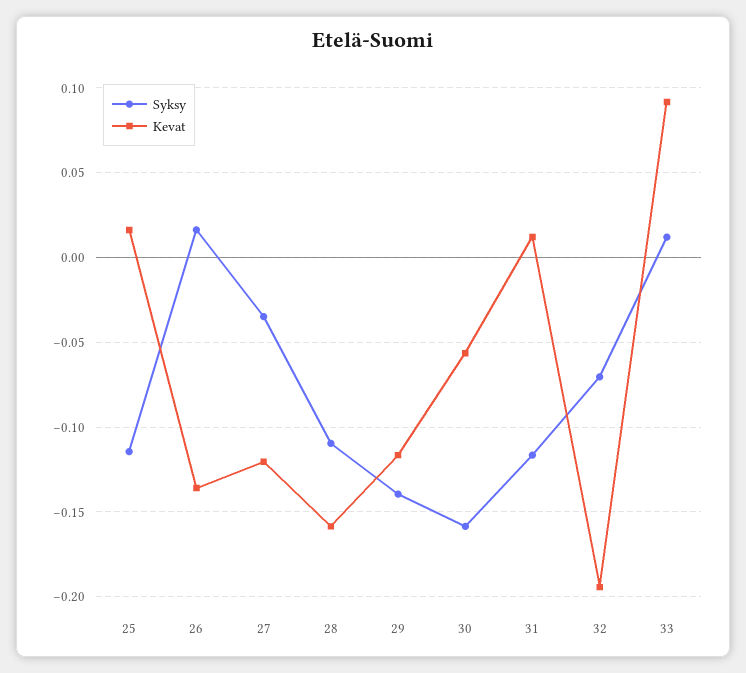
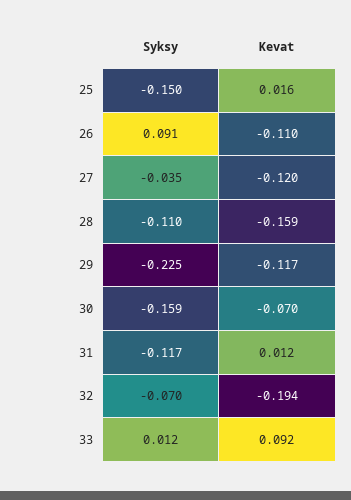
  {
    "Syksy": {
-     "25": -0.115,
+     "25": -0.15,
-     "26": 0.015,
+     "26": 0.091,
      "27": -0.035,
      "28": -0.11,
-     "29": -0.14,
+     "29": -0.225,
      "30": -0.159,
      "31": -0.117,
      "32": -0.07,
      "33": 0.012
    },
    "Kevat": {
      "25": 0.016,
-     "26": -0.135,
+     "26": -0.11,
      "27": -0.12,
      "28": -0.159,
      "29": -0.117,
-     "30": -0.055,
+     "30": -0.07,
      "31": 0.012,
      "32": -0.194,
      "33": 0.092
    }
  }

